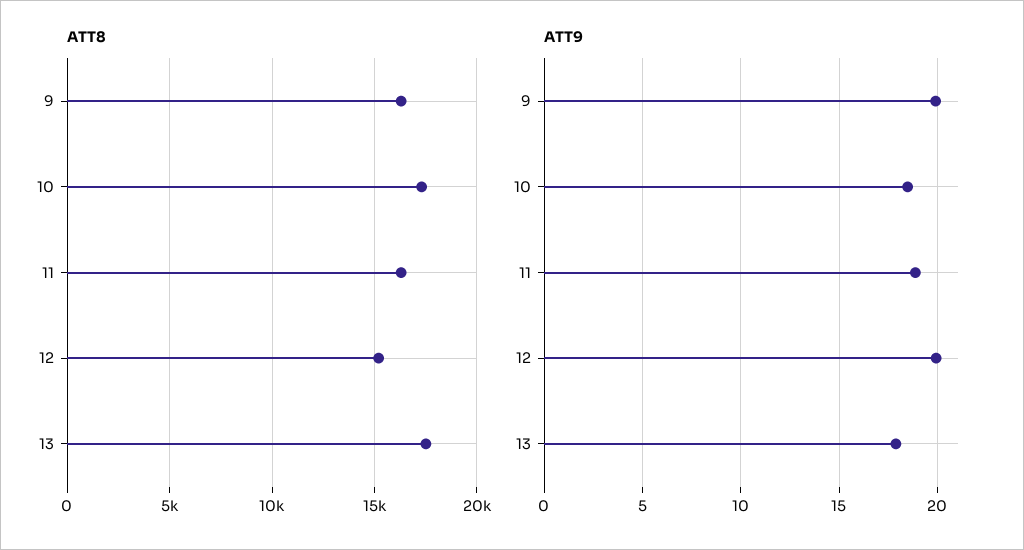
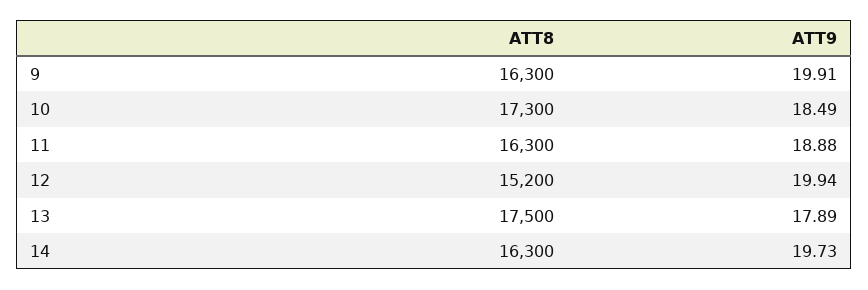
  {
    "ATT8": {
      "9": 16300,
      "10": 17300,
      "11": 16300,
      "12": 15200,
-     "13": 17500
+     "13": 17500,
+     "14": 16300
    },
    "ATT9": {
      "9": 19.91,
      "10": 18.49,
      "11": 18.88,
      "12": 19.94,
-     "13": 17.89
+     "13": 17.89,
+     "14": 19.73
    }
  }

